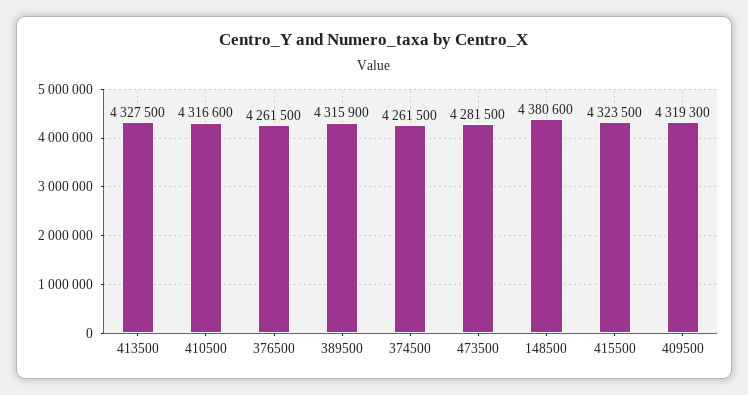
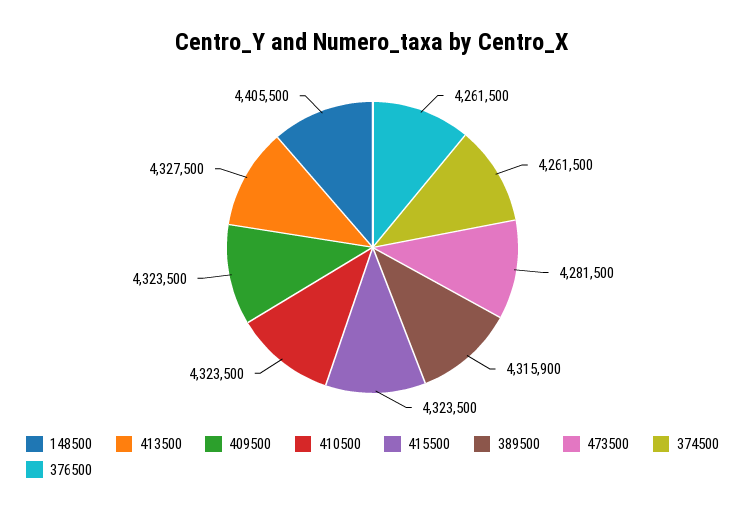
  {
    "413500": 4327500,
-   "410500": 4316600,
+   "410500": 4323500,
    "376500": 4261500,
    "389500": 4315900,
    "374500": 4261500,
    "473500": 4281500,
-   "148500": 4380600,
+   "148500": 4405500,
    "415500": 4323500,
-   "409500": 4319300
+   "409500": 4323500
  }

